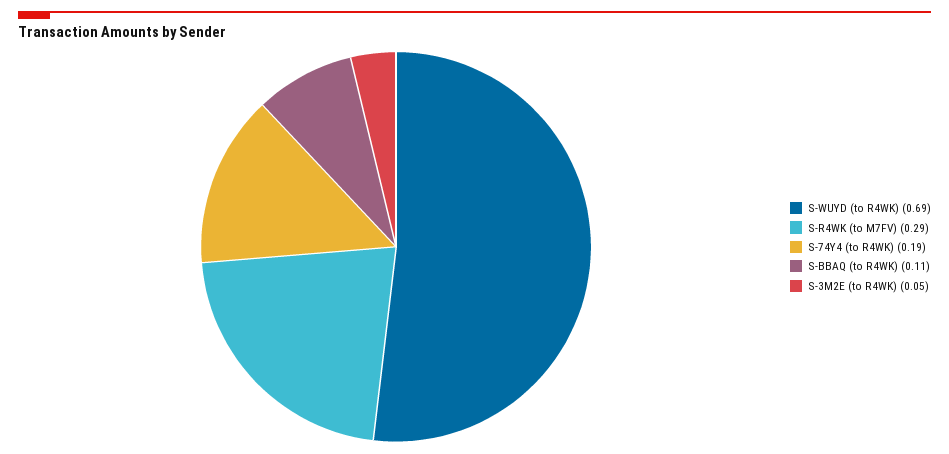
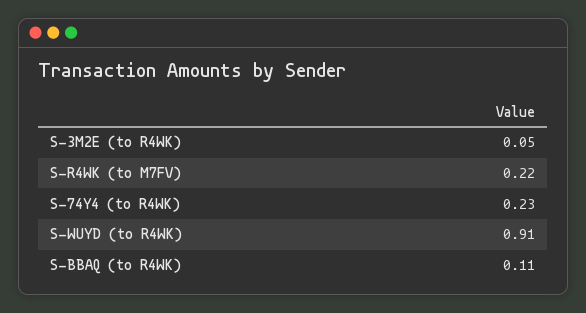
  {
-   "S-WUYD (to R4WK)": 0.69,
+   "S-WUYD (to R4WK)": 0.91,
-   "S-R4WK (to M7FV)": 0.29,
+   "S-R4WK (to M7FV)": 0.22,
-   "S-74Y4 (to R4WK)": 0.19,
+   "S-74Y4 (to R4WK)": 0.23,
    "S-BBAQ (to R4WK)": 0.11,
    "S-3M2E (to R4WK)": 0.05
  }

